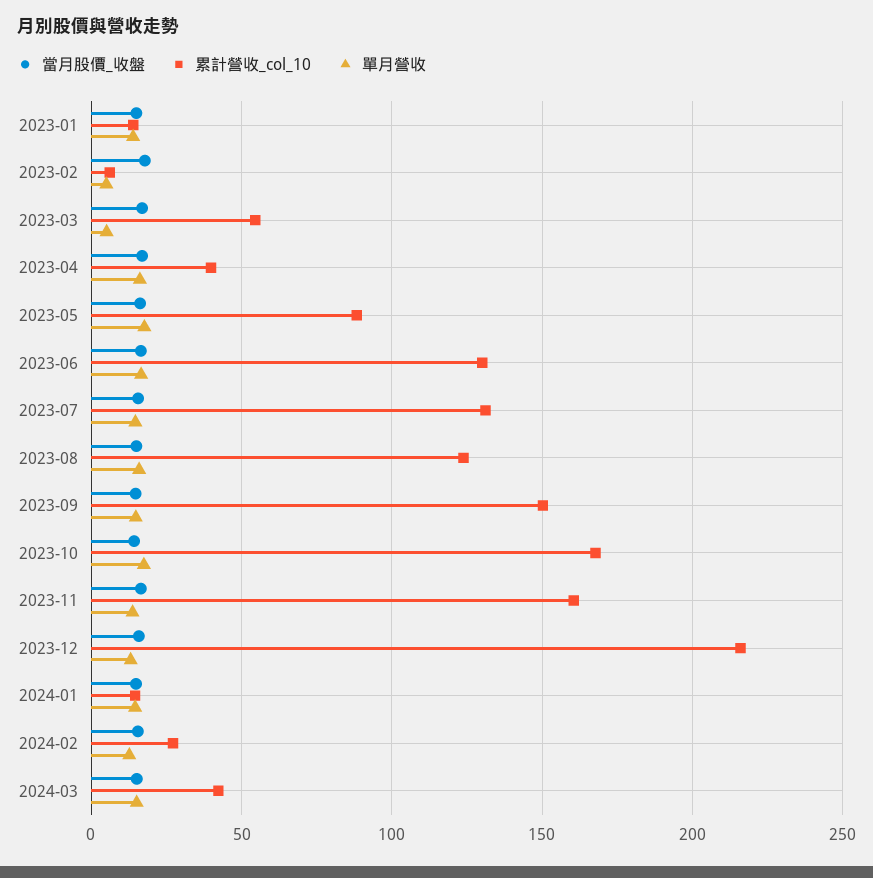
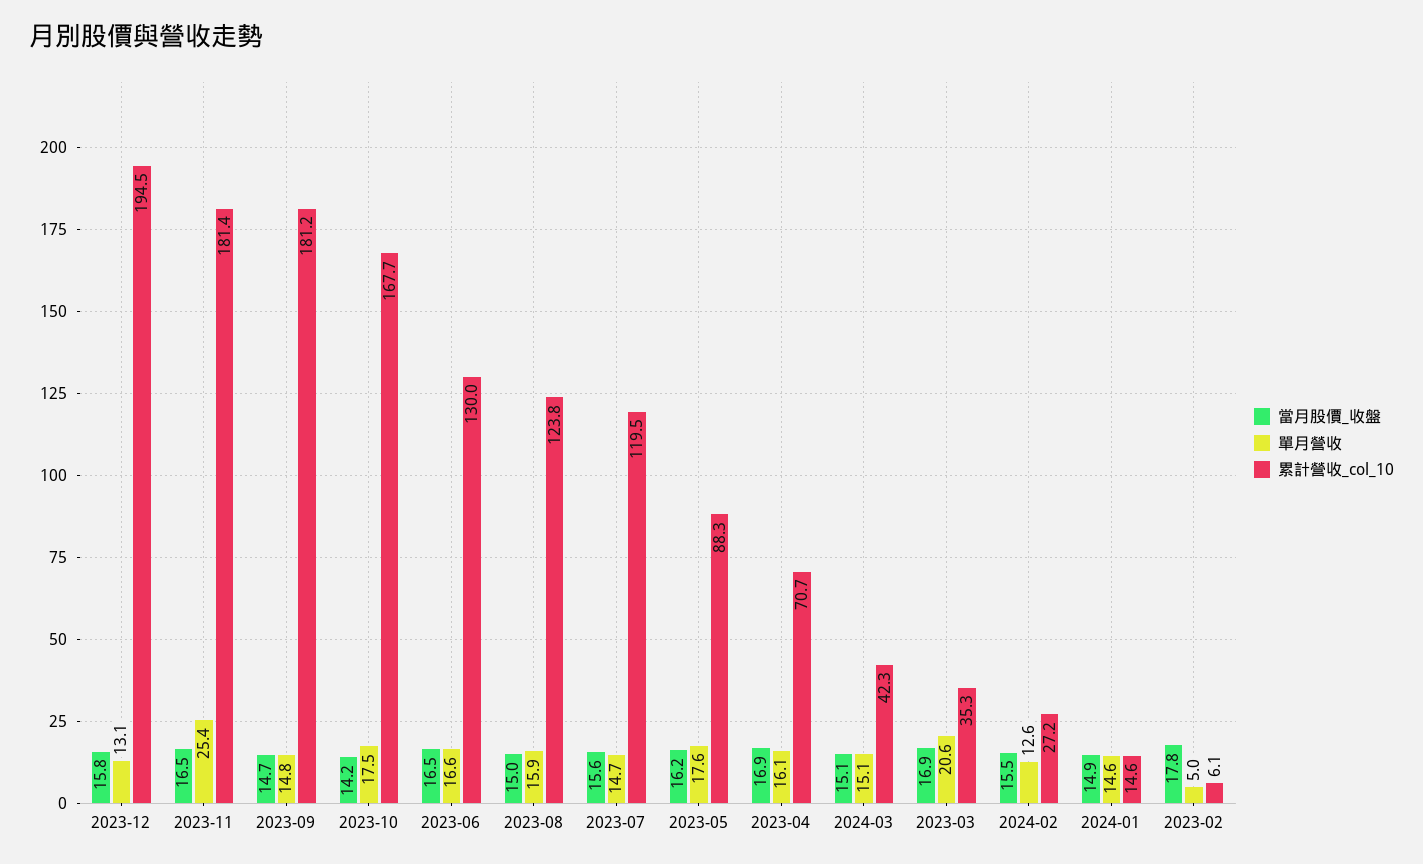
  {
    "當月股價_收盤": {
-     "2023-01": 15,
      "2023-02": 17.8,
      "2023-03": 16.9,
      "2023-04": 16.9,
      "2023-05": 16.2,
      "2023-06": 16.5,
      "2023-07": 15.6,
      "2023-08": 15,
      "2023-09": 14.7,
      "2023-10": 14.2,
      "2023-11": 16.5,
      "2023-12": 15.8,
      "2024-01": 14.9,
      "2024-02": 15.5,
      "2024-03": 15.1
    },
    "累計營收_col_10": {
-     "2023-01": 15,
      "2023-02": 6.1,
-     "2023-03": 55,
+     "2023-03": 35.3,
-     "2023-04": 40,
+     "2023-04": 70.7,
      "2023-05": 88.3,
      "2023-06": 130,
-     "2023-07": 130,
+     "2023-07": 119.5,
      "2023-08": 123.8,
-     "2023-09": 150,
+     "2023-09": 181.2,
      "2023-10": 167.7,
-     "2023-11": 160,
+     "2023-11": 181.4,
-     "2023-12": 215,
+     "2023-12": 194.5,
      "2024-01": 14.6,
      "2024-02": 27.2,
      "2024-03": 42.3
    },
    "單月營收": {
-     "2023-01": 15,
      "2023-02": 5,
-     "2023-03": 5,
+     "2023-03": 20.6,
      "2023-04": 16.1,
      "2023-05": 17.6,
      "2023-06": 16.6,
      "2023-07": 14.7,
      "2023-08": 15.9,
      "2023-09": 14.8,
      "2023-10": 17.5,
-     "2023-11": 15,
+     "2023-11": 25.4,
      "2023-12": 13.1,
      "2024-01": 14.6,
      "2024-02": 12.6,
      "2024-03": 15.1
    }
  }

